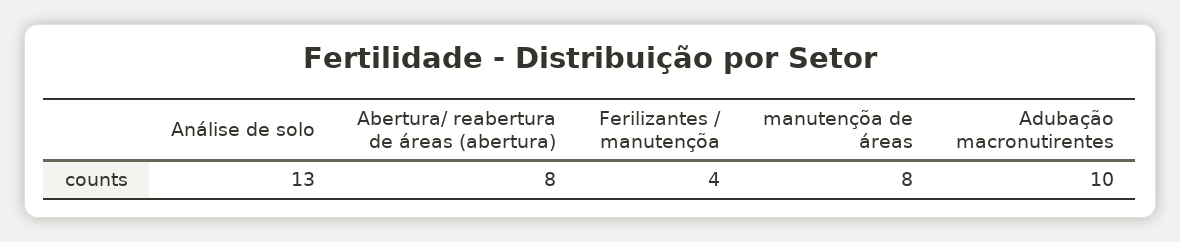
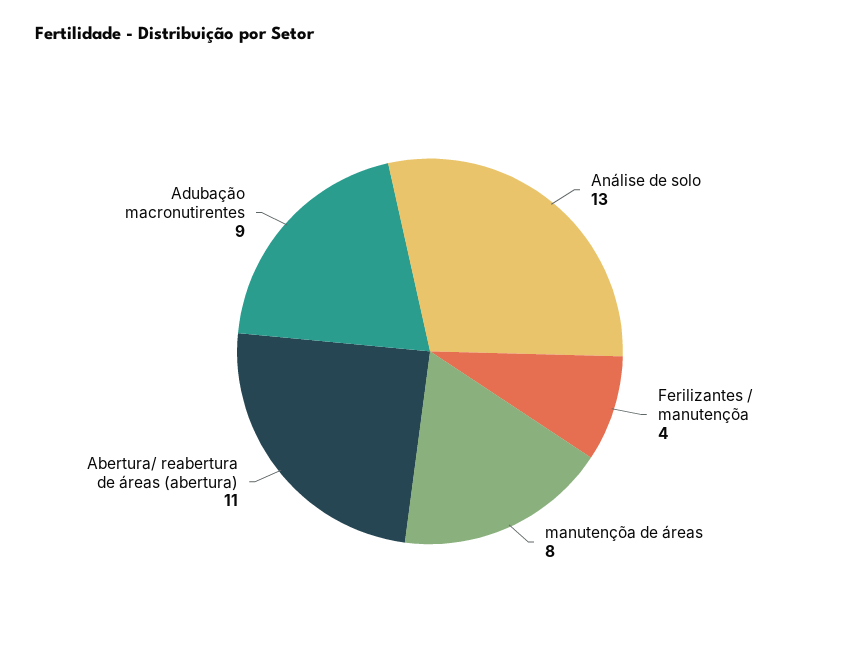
  {
    "Análise de solo": 13,
-   "Abertura/ reabertura de áreas (abertura)": 8,
+   "Abertura/ reabertura de áreas (abertura)": 11,
    "Ferilizantes / manutençõa": 4,
    "manutençõa de áreas": 8,
-   "Adubação macronutirentes": 10
+   "Adubação macronutirentes": 9
  }

